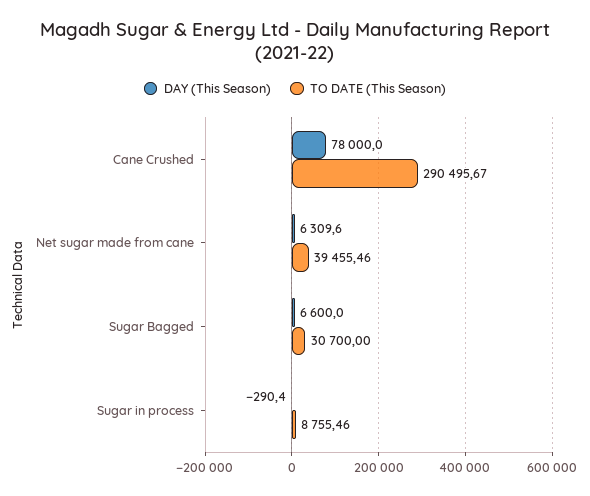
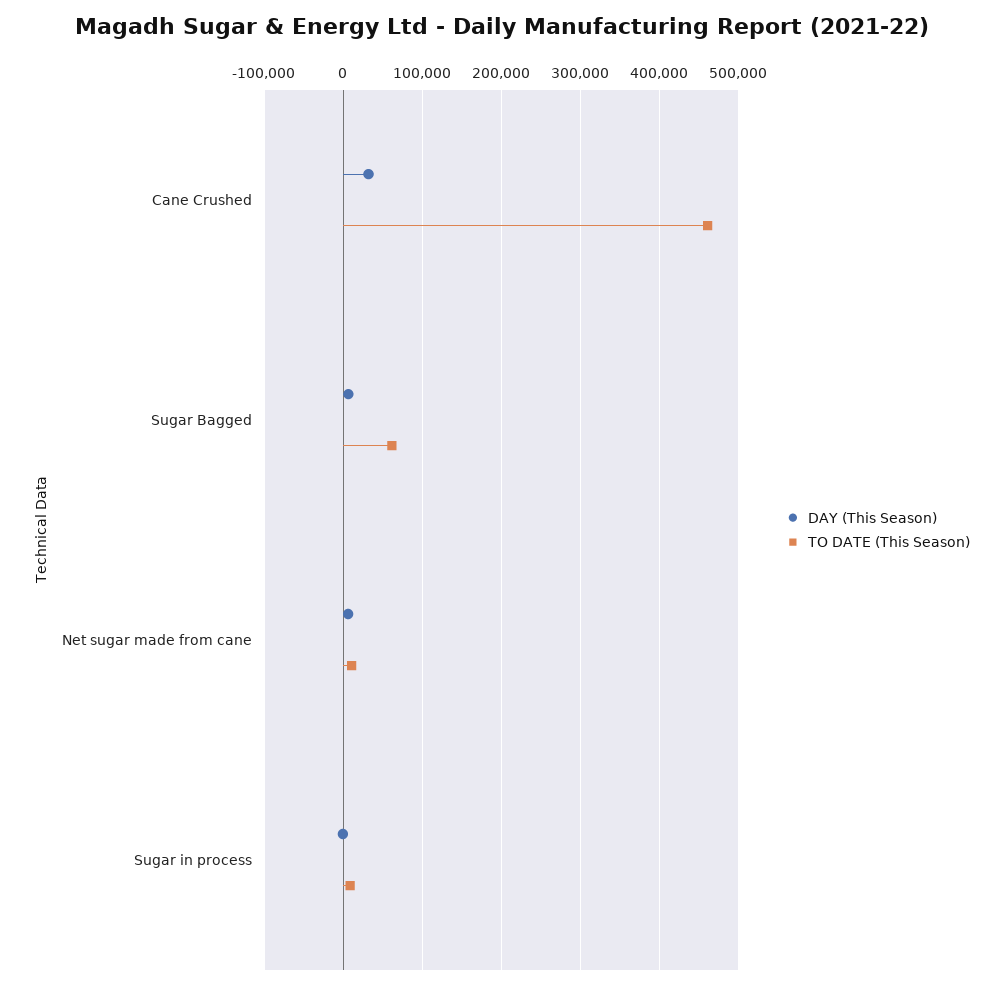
  {
    "DAY (This Season)": {
-     "Cane Crushed": 78000,
+     "Cane Crushed": 30000,
      "Net sugar made from cane": 6309.6,
      "Sugar Bagged": 6600,
      "Sugar in process": -290.4
    },
    "TO DATE (This Season)": {
-     "Cane Crushed": 290495.67,
+     "Cane Crushed": 460000,
-     "Net sugar made from cane": 39455.46,
+     "Net sugar made from cane": 10000,
-     "Sugar Bagged": 30700,
+     "Sugar Bagged": 60000,
      "Sugar in process": 8755.46
    }
  }

